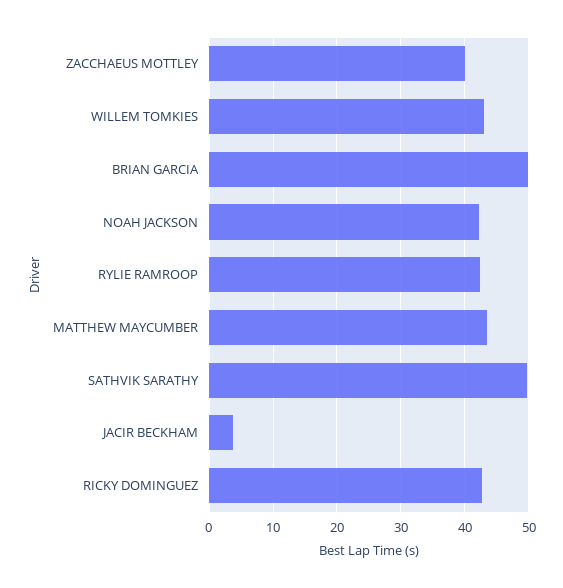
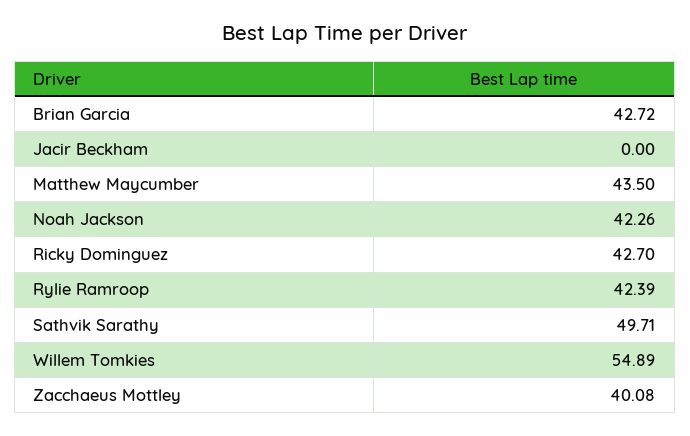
  {
    "ZACCHAEUS MOTTLEY": 40.08,
-   "WILLEM TOMKIES": 43,
+   "WILLEM TOMKIES": 54.89,
-   "BRIAN GARCIA": 50,
+   "BRIAN GARCIA": 42.72,
    "NOAH JACKSON": 42.26,
    "RYLIE RAMROOP": 42.39,
    "MATTHEW MAYCUMBER": 43.5,
    "SATHVIK SARATHY": 49.71,
-   "JACIR BECKHAM": 4,
+   "JACIR BECKHAM": 0,
    "RICKY DOMINGUEZ": 42.7
  }

